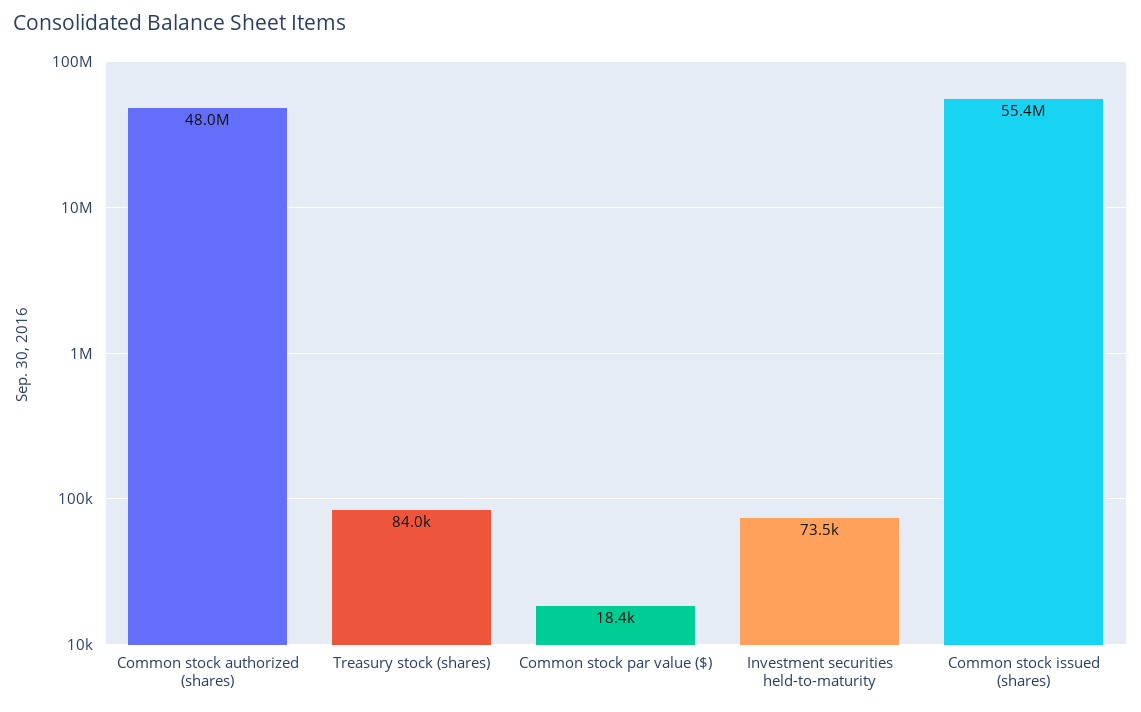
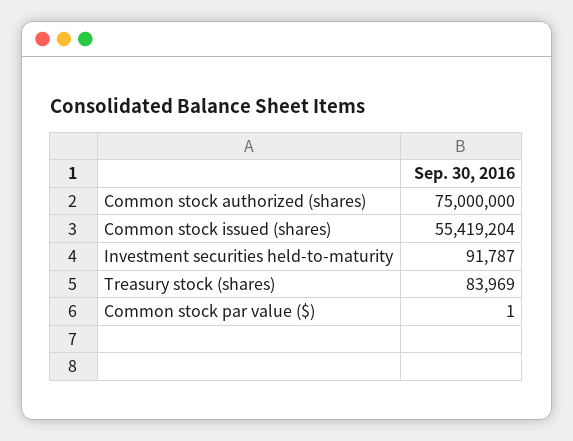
  {
-   "Common stock authorized (shares)": 48000000,
+   "Common stock authorized (shares)": 75000000,
    "Treasury stock (shares)": 83969,
-   "Common stock par value ($)": 18400,
+   "Common stock par value ($)": 1,
-   "Investment securities held-to-maturity": 73500,
+   "Investment securities held-to-maturity": 91787,
    "Common stock issued (shares)": 55419204
  }

